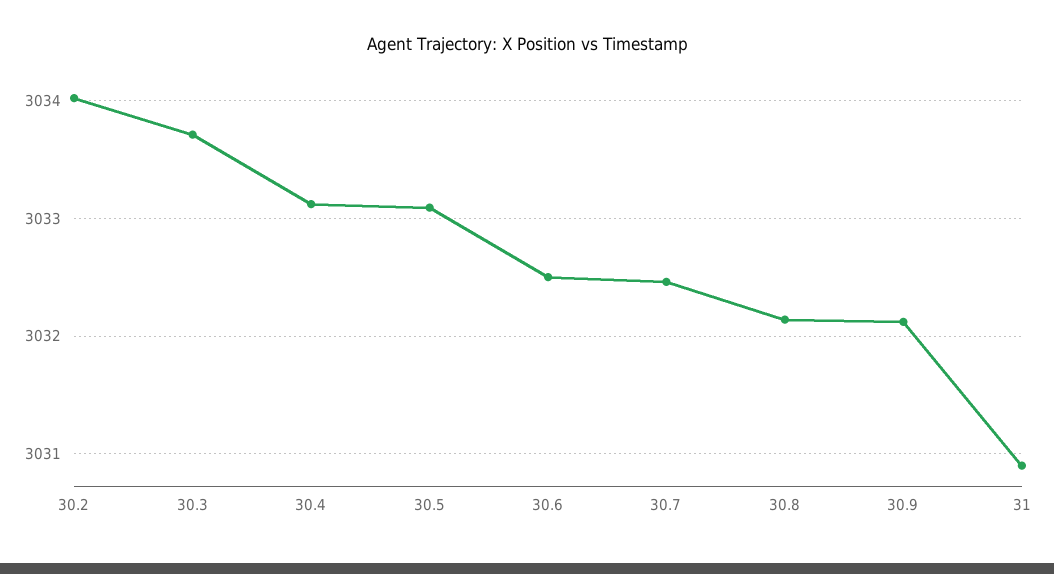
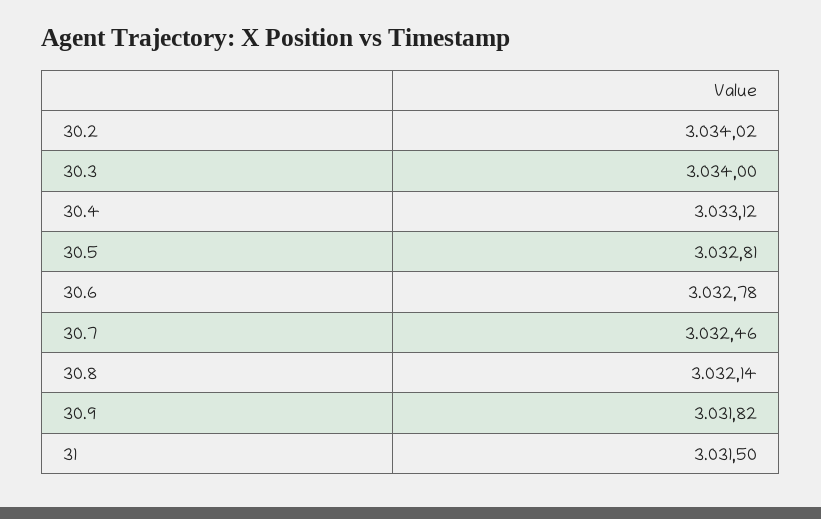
  {
    "30.2": 3034.02,
-   "30.3": 3033.7,
+   "30.3": 3034,
    "30.4": 3033.12,
-   "30.5": 3033.1,
+   "30.5": 3032.81,
-   "30.6": 3032.5,
+   "30.6": 3032.78,
    "30.7": 3032.46,
    "30.8": 3032.14,
-   "30.9": 3032.1,
+   "30.9": 3031.82,
-   "31": 3030.9
+   "31": 3031.5
  }

